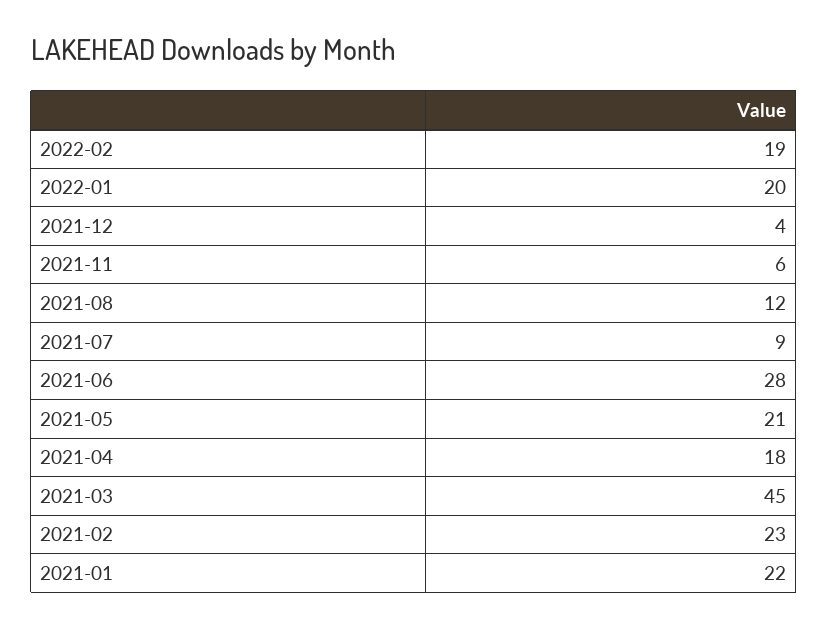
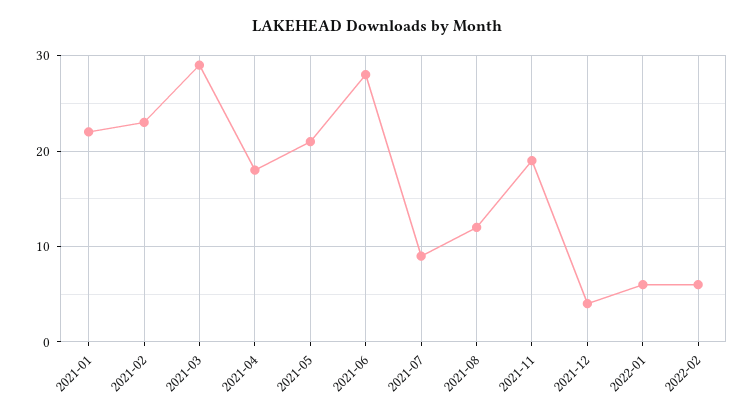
  {
-   "2022-02": 19,
+   "2022-02": 6,
-   "2022-01": 20,
+   "2022-01": 6,
    "2021-12": 4,
-   "2021-11": 6,
+   "2021-11": 19,
    "2021-08": 12,
    "2021-07": 9,
    "2021-06": 28,
    "2021-05": 21,
    "2021-04": 18,
-   "2021-03": 45,
+   "2021-03": 29,
    "2021-02": 23,
    "2021-01": 22
  }

